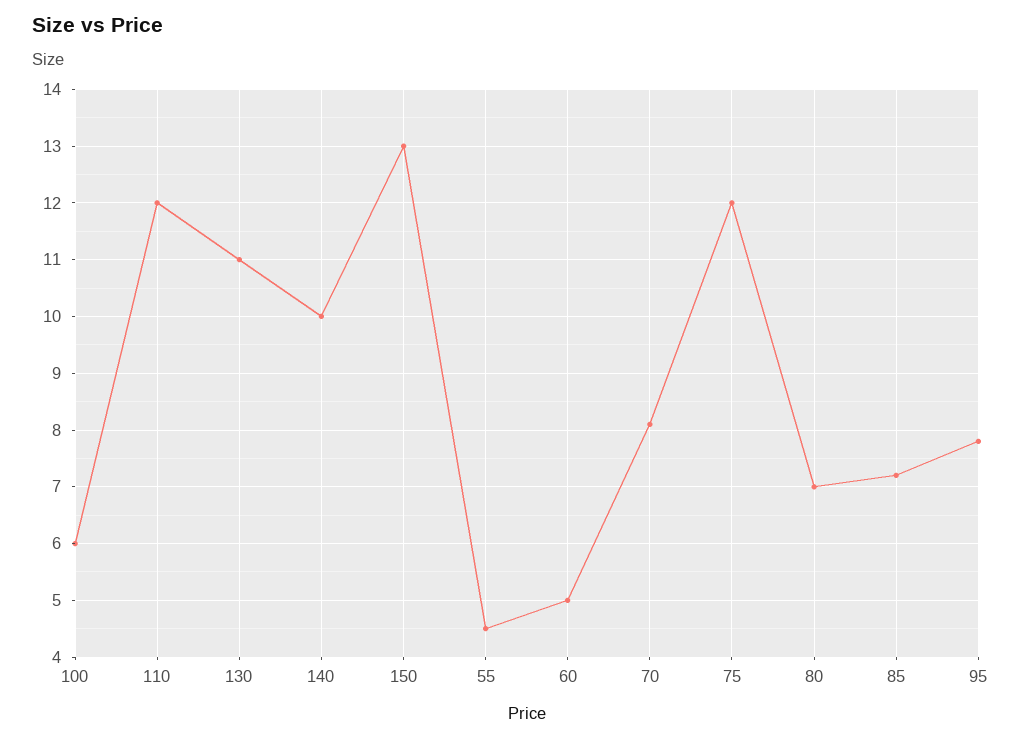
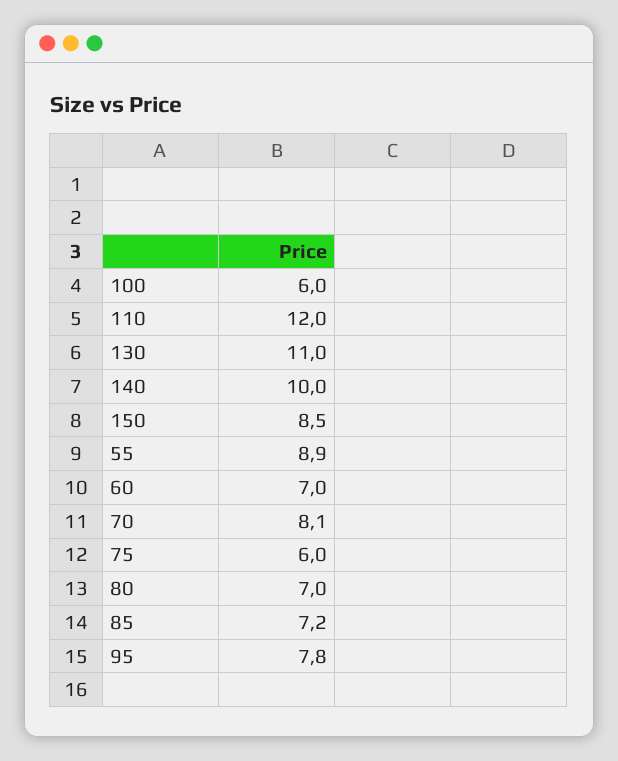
  {
    "100": 6,
    "110": 12,
    "130": 11,
    "140": 10,
-   "150": 13,
+   "150": 8.5,
-   "55": 4.5,
+   "55": 8.9,
-   "60": 5,
+   "60": 7,
    "70": 8.1,
-   "75": 12,
+   "75": 6,
    "80": 7,
    "85": 7.2,
    "95": 7.8
  }

